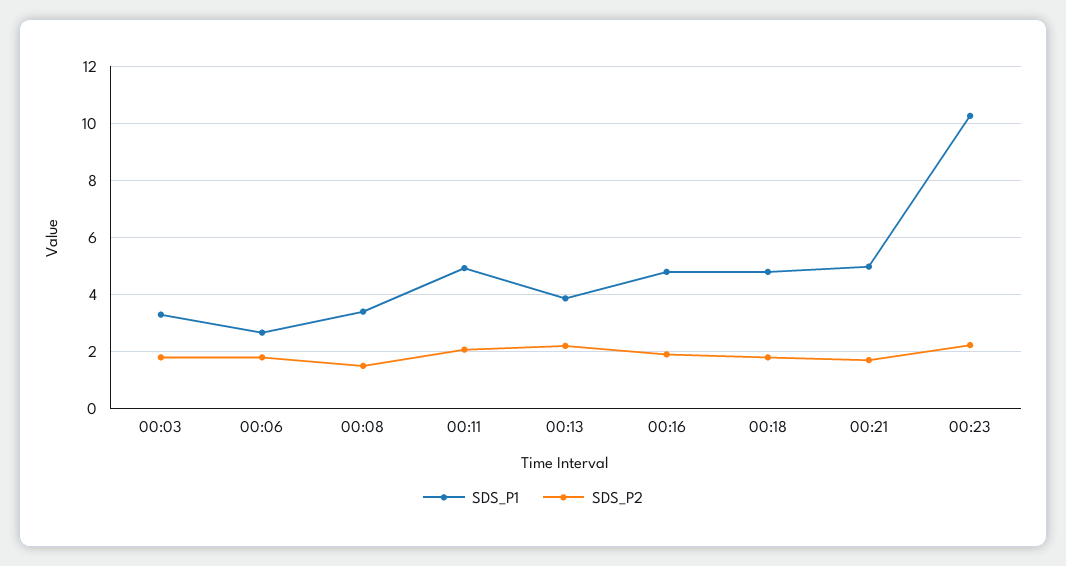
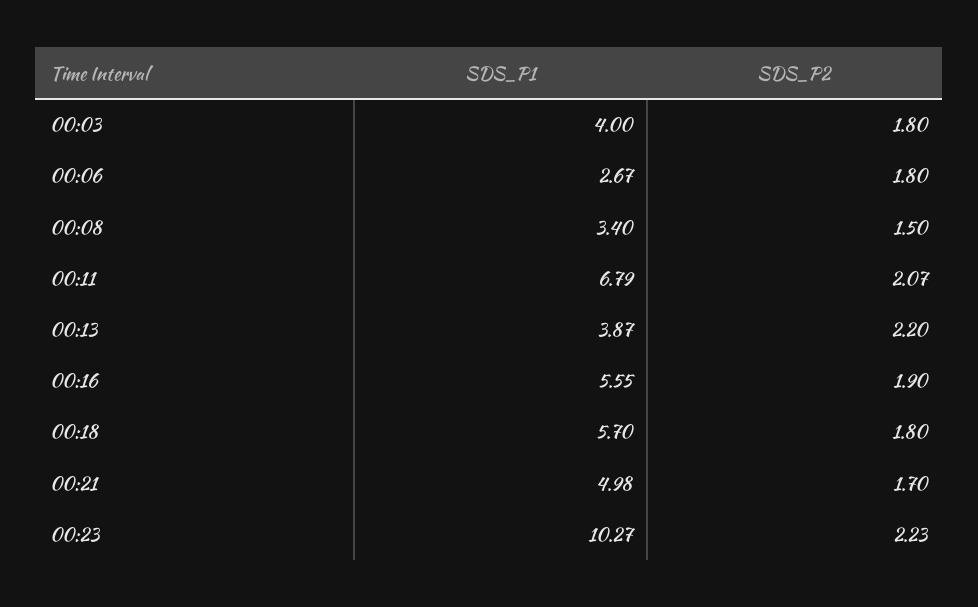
  {
    "SDS_P1": {
-     "00:03": 3.25,
+     "00:03": 4,
      "00:06": 2.67,
      "00:08": 3.4,
-     "00:11": 5,
+     "00:11": 6.79,
      "00:13": 3.87,
-     "00:16": 4.75,
+     "00:16": 5.55,
-     "00:18": 4.75,
+     "00:18": 5.7,
      "00:21": 4.98,
      "00:23": 10.27
    },
    "SDS_P2": {
      "00:03": 1.8,
      "00:06": 1.8,
      "00:08": 1.5,
      "00:11": 2.07,
      "00:13": 2.2,
      "00:16": 1.9,
      "00:18": 1.8,
      "00:21": 1.7,
      "00:23": 2.23
    }
  }

